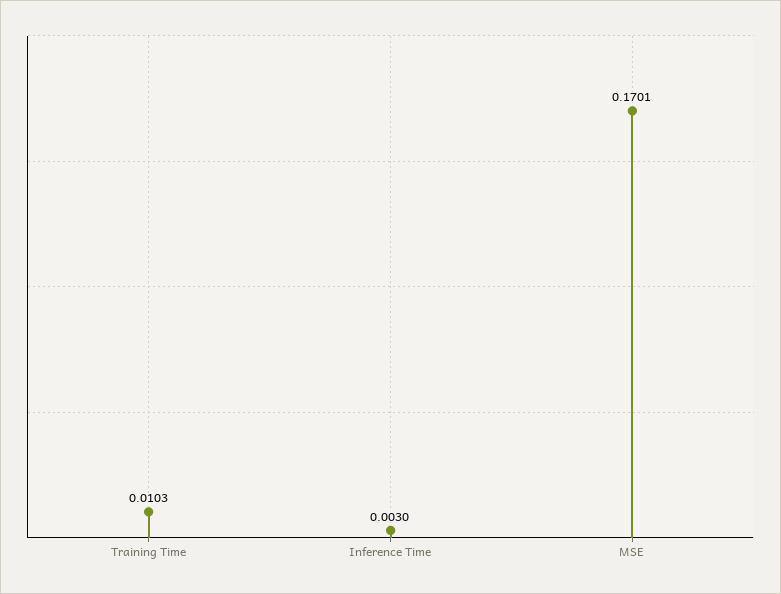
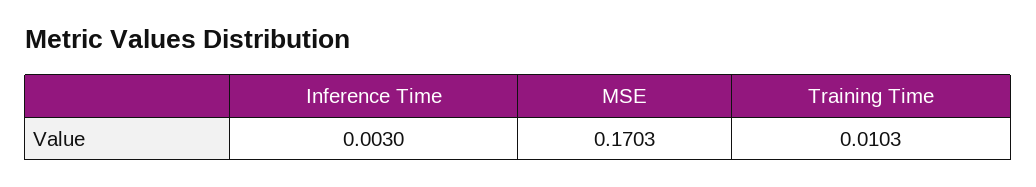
  {
    "Training Time": 0.0103,
    "Inference Time": 0.003,
-   "MSE": 0.1701
+   "MSE": 0.1703
  }

